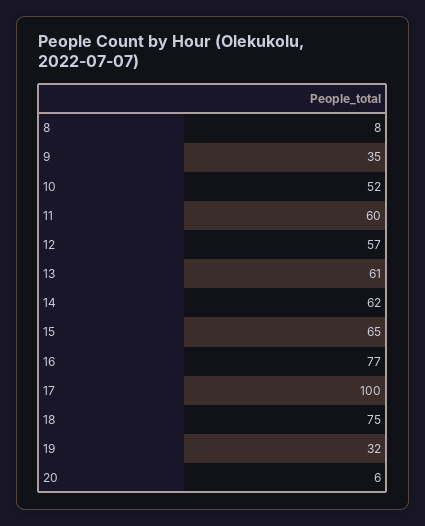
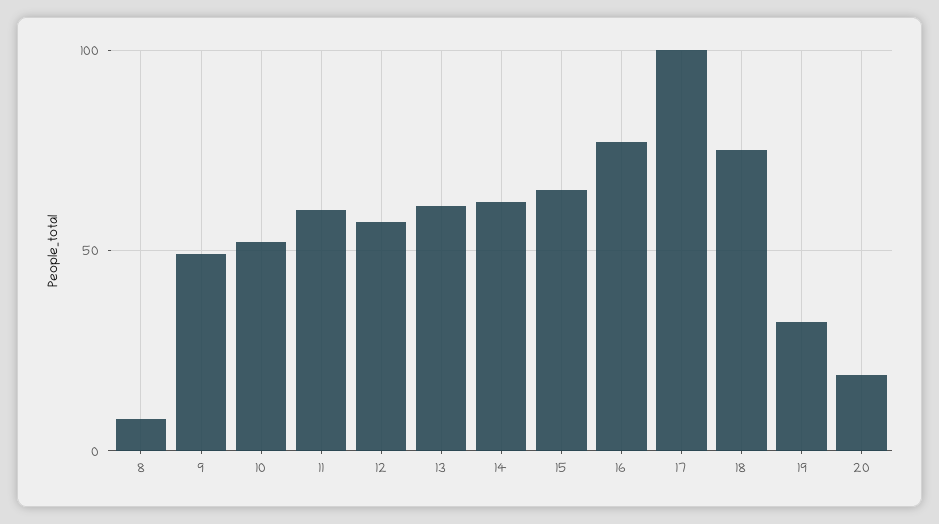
  {
    "8": 8,
-   "9": 35,
+   "9": 50,
    "10": 52,
    "11": 60,
    "12": 57,
    "13": 61,
    "14": 62,
    "15": 65,
    "16": 77,
    "17": 100,
    "18": 75,
    "19": 32,
-   "20": 6
+   "20": 20
  }

